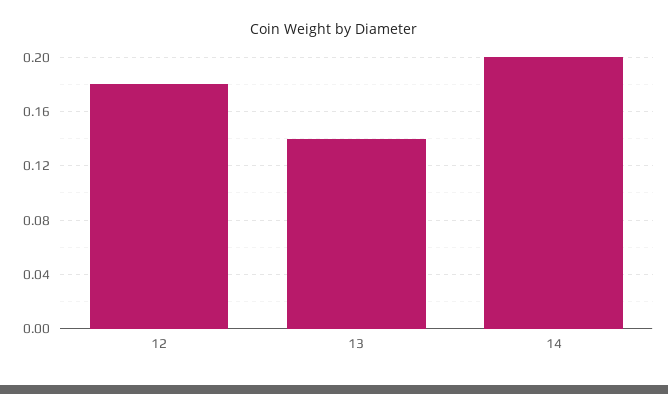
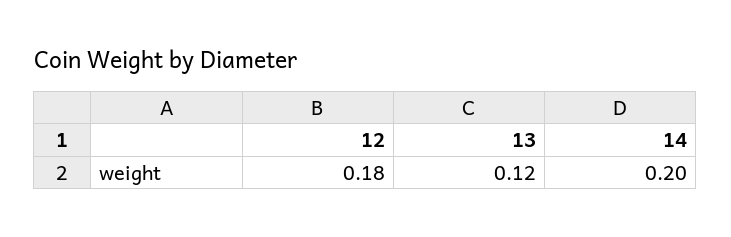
  {
    "12": 0.18,
-   "13": 0.14,
+   "13": 0.12,
    "14": 0.2
  }

